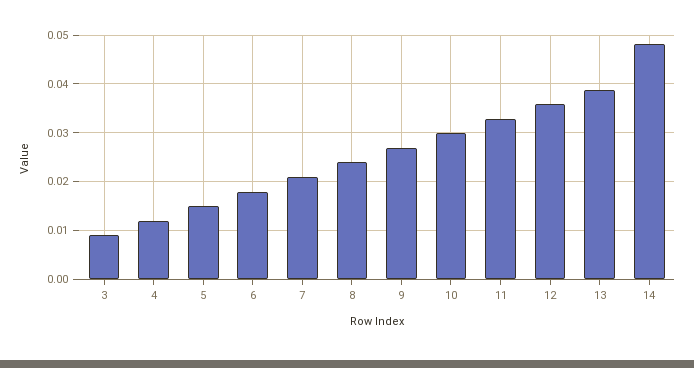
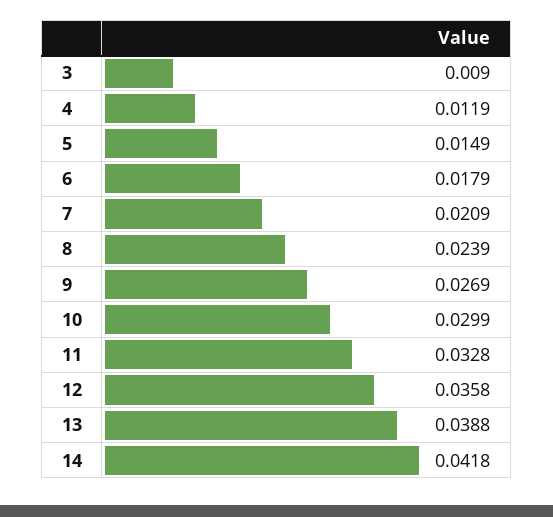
  {
    "3": 0.009,
    "4": 0.0119,
    "5": 0.0149,
    "6": 0.0179,
    "7": 0.0209,
    "8": 0.0239,
    "9": 0.0269,
    "10": 0.0299,
    "11": 0.0328,
    "12": 0.0358,
    "13": 0.0388,
-   "14": 0.048
+   "14": 0.0418
  }

